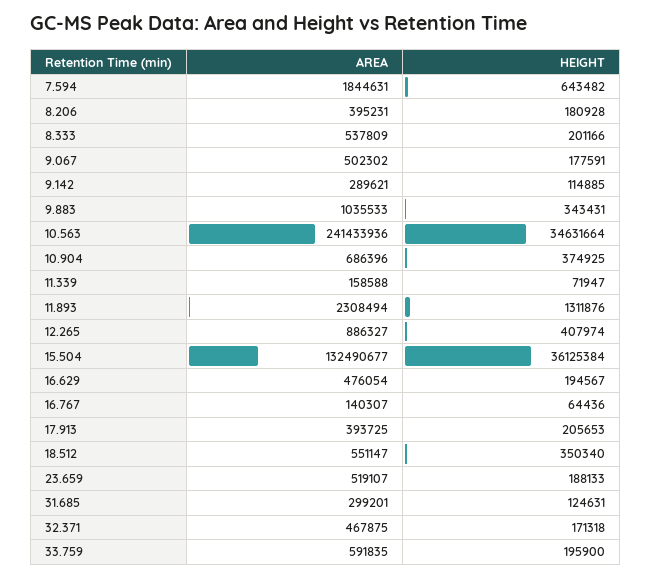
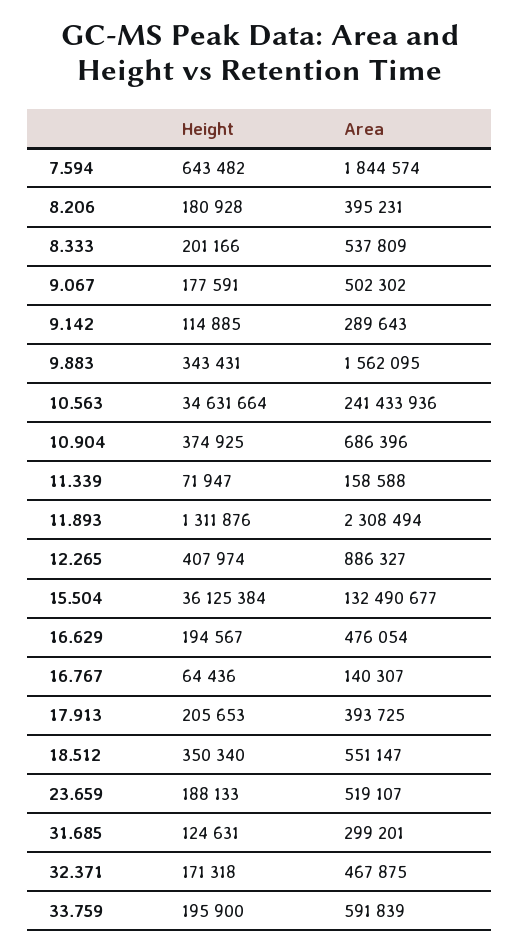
  {
    "AREA": {
-     "7.594": 1844631,
+     "7.594": 1844574,
      "8.206": 395231,
      "8.333": 537809,
      "9.067": 502302,
-     "9.142": 289621,
+     "9.142": 289643,
-     "9.883": 1035533,
+     "9.883": 1562095,
      "10.563": 241433936,
      "10.904": 686396,
      "11.339": 158588,
      "11.893": 2308494,
      "12.265": 886327,
      "15.504": 132490677,
      "16.629": 476054,
      "16.767": 140307,
      "17.913": 393725,
      "18.512": 551147,
      "23.659": 519107,
      "31.685": 299201,
      "32.371": 467875,
-     "33.759": 591835
+     "33.759": 591839
    },
    "HEIGHT": {
      "7.594": 643482,
      "8.206": 180928,
      "8.333": 201166,
      "9.067": 177591,
      "9.142": 114885,
      "9.883": 343431,
      "10.563": 34631664,
      "10.904": 374925,
      "11.339": 71947,
      "11.893": 1311876,
      "12.265": 407974,
      "15.504": 36125384,
      "16.629": 194567,
      "16.767": 64436,
      "17.913": 205653,
      "18.512": 350340,
      "23.659": 188133,
      "31.685": 124631,
      "32.371": 171318,
      "33.759": 195900
    }
  }

